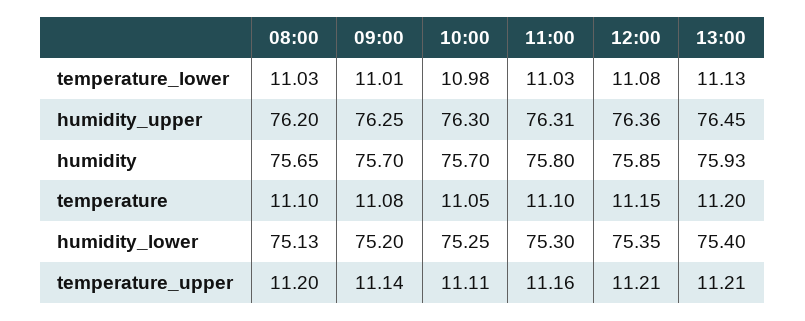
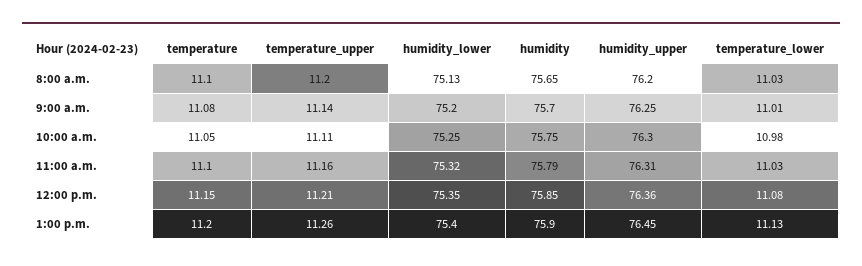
  {
    "08:00": {
      "temperature_lower": 11.03,
      "humidity_upper": 76.2,
      "humidity": 75.65,
      "temperature": 11.1,
      "humidity_lower": 75.13,
      "temperature_upper": 11.2
    },
    "09:00": {
      "temperature_lower": 11.01,
      "humidity_upper": 76.25,
      "humidity": 75.7,
      "temperature": 11.08,
      "humidity_lower": 75.2,
      "temperature_upper": 11.14
    },
    "10:00": {
      "temperature_lower": 10.98,
      "humidity_upper": 76.3,
-     "humidity": 75.7,
+     "humidity": 75.75,
      "temperature": 11.05,
      "humidity_lower": 75.25,
      "temperature_upper": 11.11
    },
    "11:00": {
      "temperature_lower": 11.03,
      "humidity_upper": 76.31,
-     "humidity": 75.8,
+     "humidity": 75.79,
      "temperature": 11.1,
-     "humidity_lower": 75.3,
+     "humidity_lower": 75.32,
      "temperature_upper": 11.16
    },
    "12:00": {
      "temperature_lower": 11.08,
      "humidity_upper": 76.36,
      "humidity": 75.85,
      "temperature": 11.15,
      "humidity_lower": 75.35,
      "temperature_upper": 11.21
    },
    "13:00": {
      "temperature_lower": 11.13,
      "humidity_upper": 76.45,
-     "humidity": 75.93,
+     "humidity": 75.9,
      "temperature": 11.2,
      "humidity_lower": 75.4,
-     "temperature_upper": 11.21
+     "temperature_upper": 11.26
    }
  }

